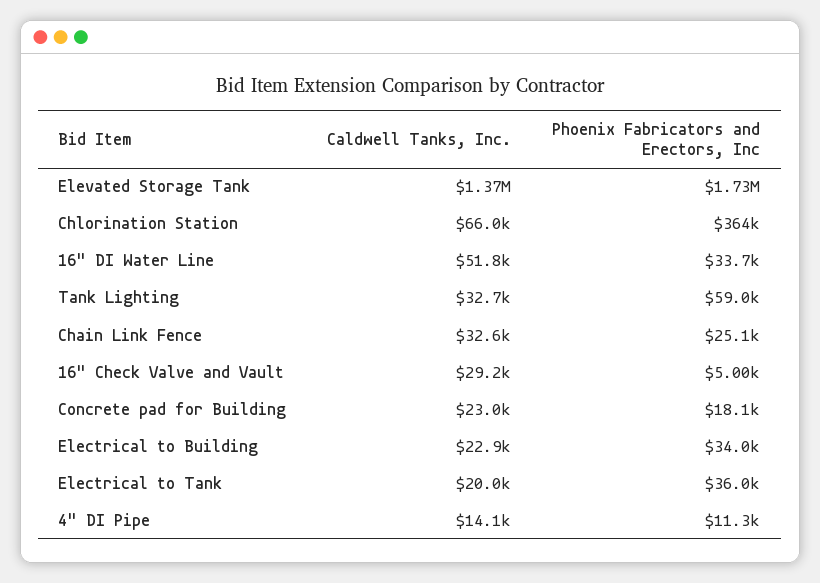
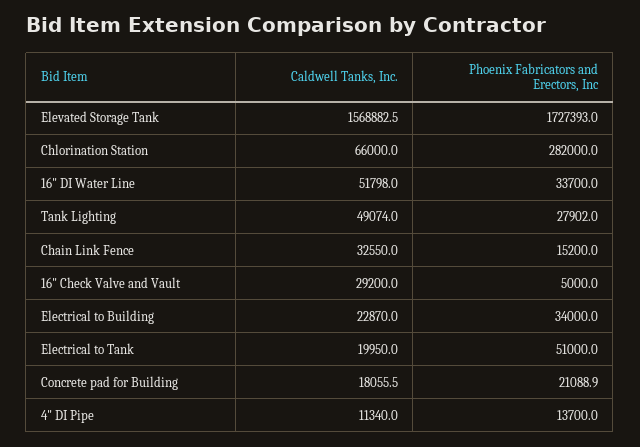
  {
    "Caldwell Tanks, Inc.": {
-     "Elevated Storage Tank": 1370000,
+     "Elevated Storage Tank": 1568882.5,
      "Chlorination Station": 66000,
      "16\" DI Water Line": 51798,
-     "Tank Lighting": 32700,
+     "Tank Lighting": 49074,
      "Chain Link Fence": 32550,
      "16\" Check Valve and Vault": 29200,
-     "Concrete pad for Building": 23000,
+     "Concrete pad for Building": 18055.5,
      "Electrical to Building": 22870,
      "Electrical to Tank": 19950,
-     "4\" DI Pipe": 14100
+     "4\" DI Pipe": 11340
    },
    "Phoenix Fabricators and Erectors, Inc": {
      "Elevated Storage Tank": 1727393,
-     "Chlorination Station": 364000,
+     "Chlorination Station": 282000,
      "16\" DI Water Line": 33700,
-     "Tank Lighting": 59000,
+     "Tank Lighting": 27902,
-     "Chain Link Fence": 25100,
+     "Chain Link Fence": 15200,
      "16\" Check Valve and Vault": 5000,
-     "Concrete pad for Building": 18100,
+     "Concrete pad for Building": 21088.9,
      "Electrical to Building": 34000,
-     "Electrical to Tank": 36000,
+     "Electrical to Tank": 51000,
-     "4\" DI Pipe": 11300
+     "4\" DI Pipe": 13700
    }
  }

